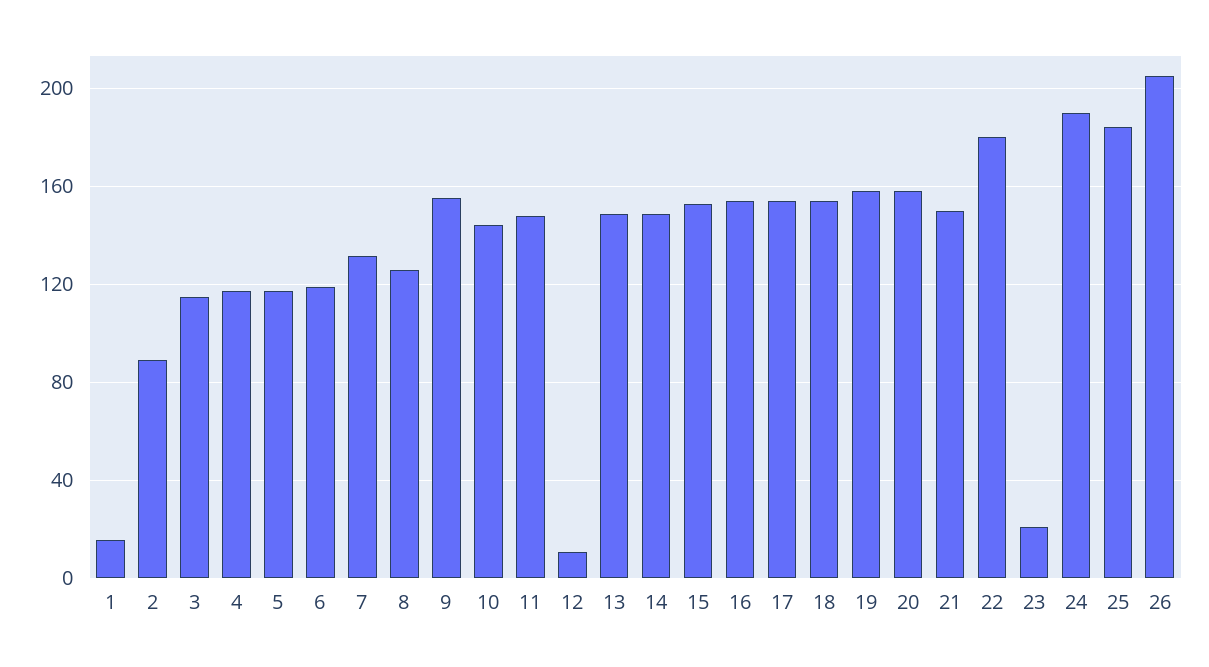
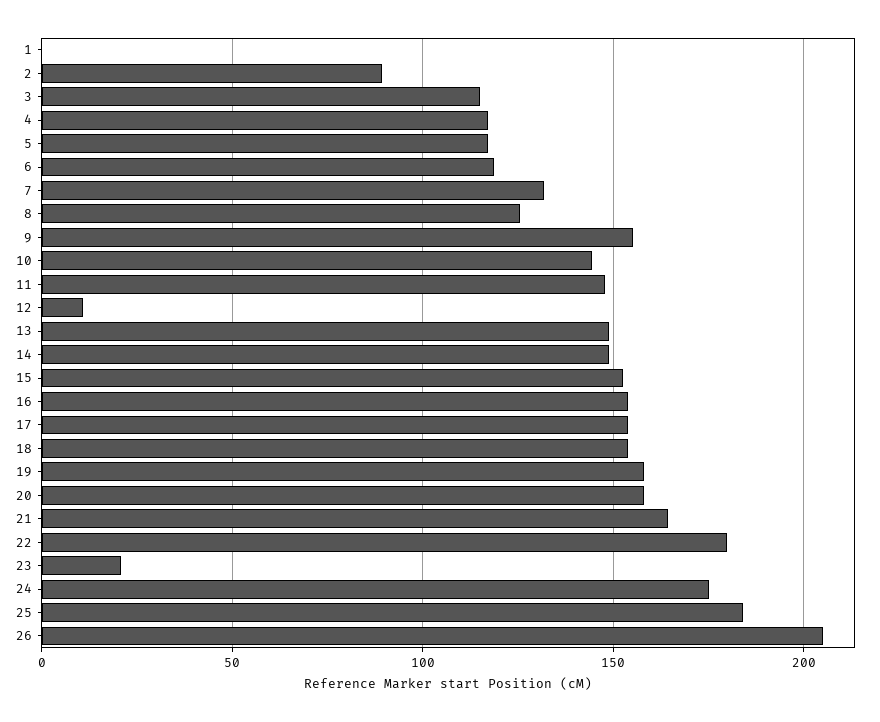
  {
-   "1": 15,
+   "1": 0,
    "2": 90,
    "3": 115,
    "4": 115,
    "5": 115,
    "6": 120,
    "7": 130,
    "8": 125,
    "9": 155,
    "10": 145,
    "11": 150,
    "12": 10,
    "13": 150,
    "14": 150,
    "15": 155,
    "16": 155,
    "17": 155,
    "18": 155,
    "19": 160,
    "20": 160,
-   "21": 150,
+   "21": 165,
    "22": 180,
    "23": 20,
-   "24": 190,
+   "24": 175,
    "25": 185,
    "26": 205
  }

